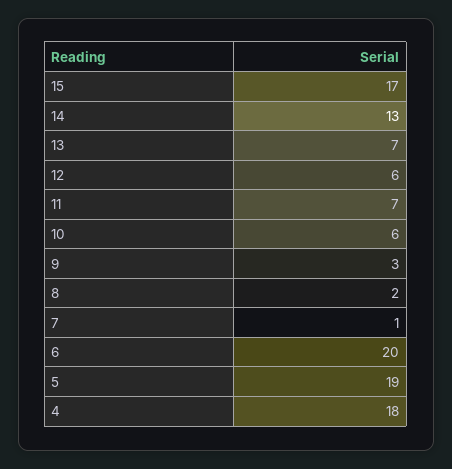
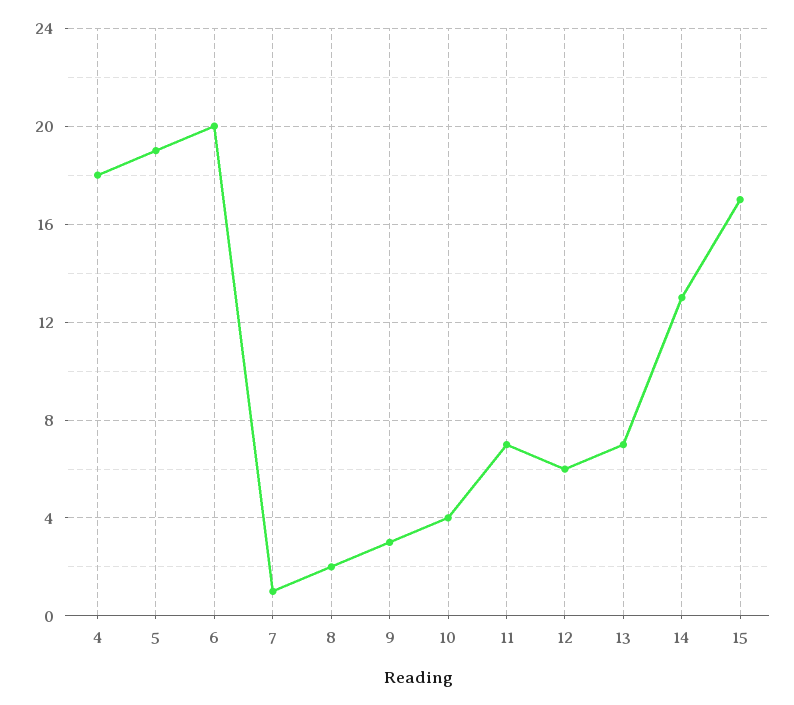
  {
    "15": 17,
    "14": 13,
    "13": 7,
    "12": 6,
    "11": 7,
-   "10": 6,
+   "10": 4,
    "9": 3,
    "8": 2,
    "7": 1,
    "6": 20,
    "5": 19,
    "4": 18
  }

